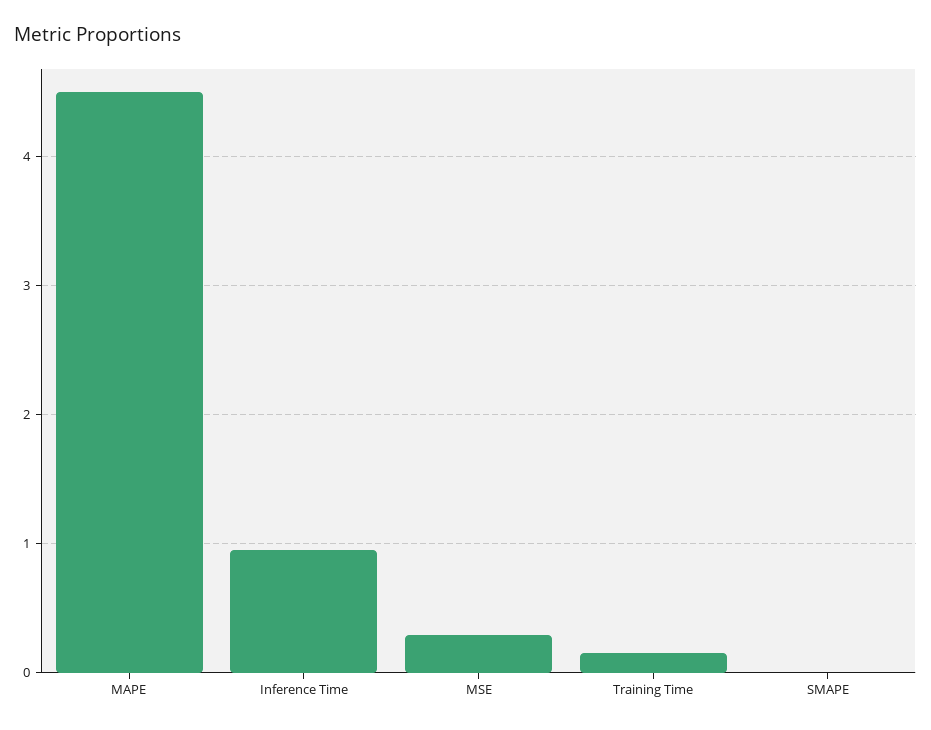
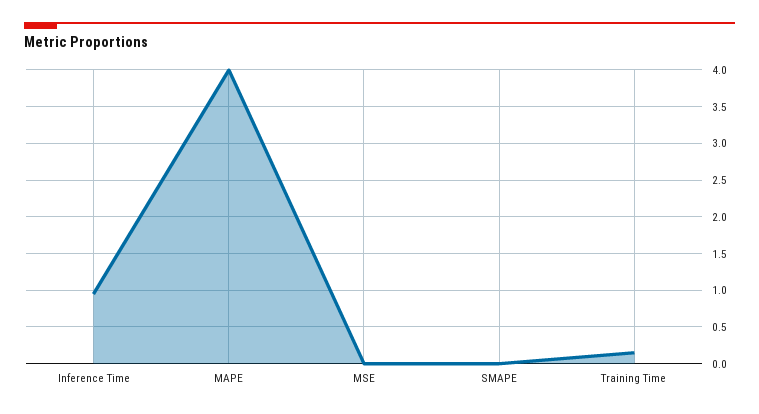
  {
-   "MAPE": 4.5,
+   "MAPE": 4,
    "Inference Time": 0.9,
-   "MSE": 0.3,
+   "MSE": 0,
    "Training Time": 0.1,
    "SMAPE": 0
  }

